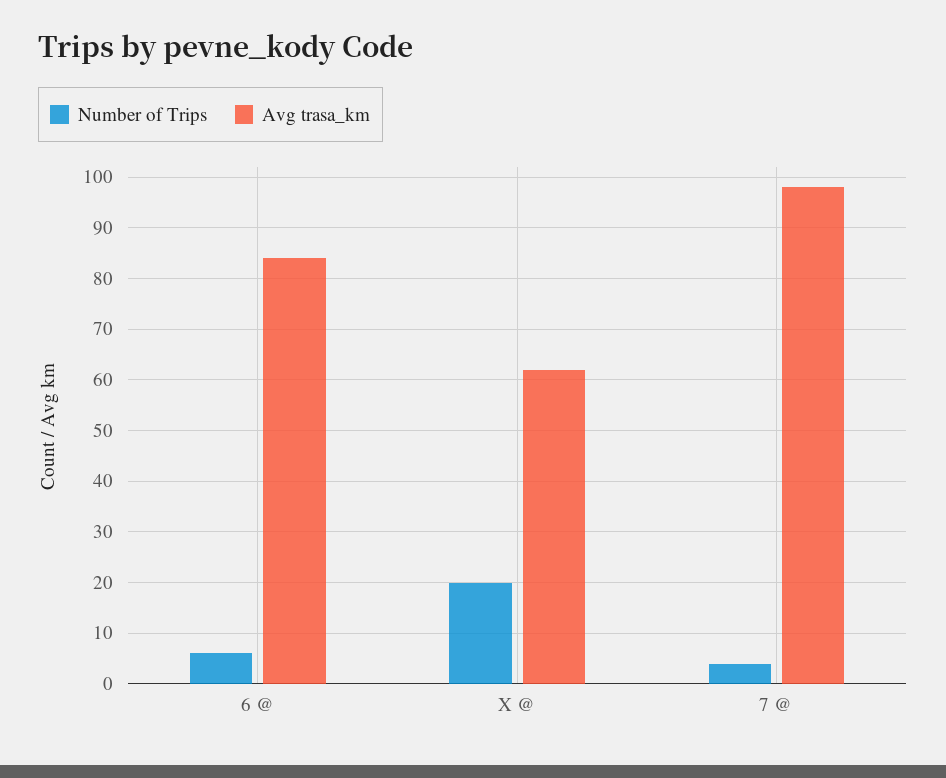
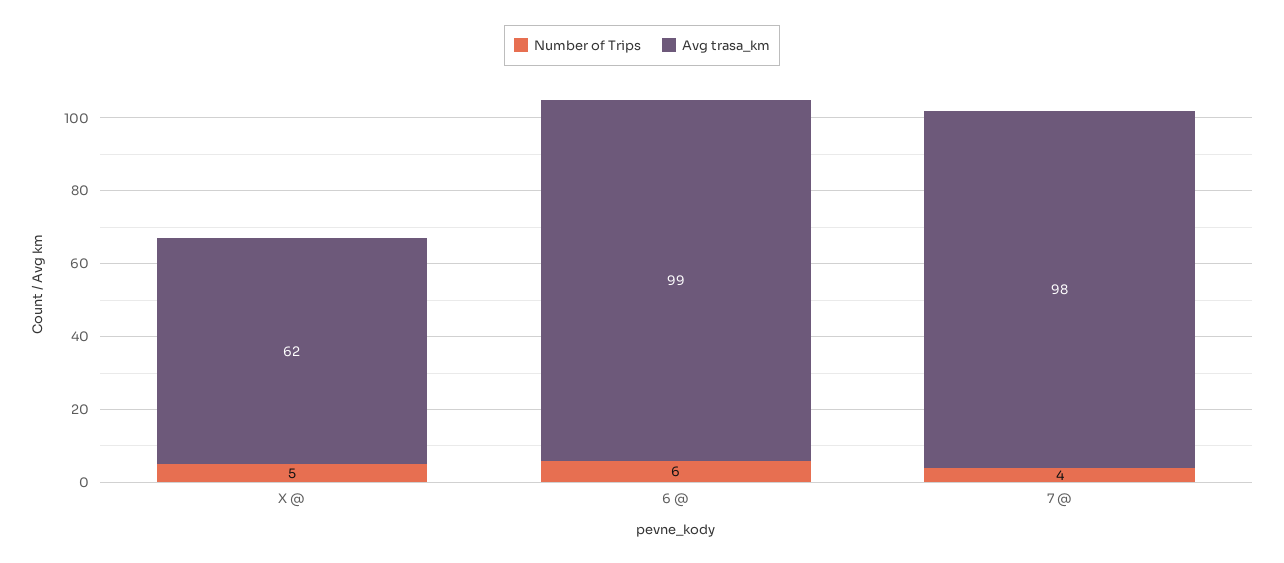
  {
    "Number of Trips": {
      "6 @": 6,
-     "X @": 20,
+     "X @": 5,
      "7 @": 4
    },
    "Avg trasa_km": {
-     "6 @": 85,
+     "6 @": 99,
      "X @": 62,
      "7 @": 98
    }
  }

